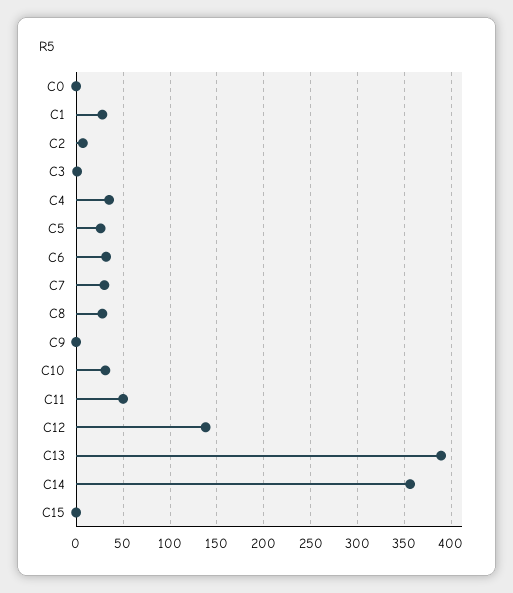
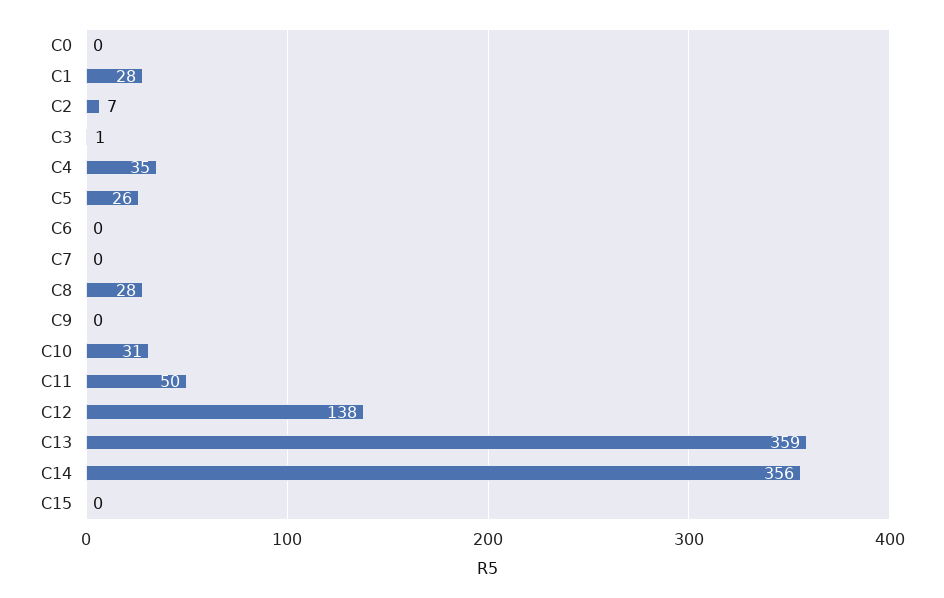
  {
    "C0": 0,
    "C1": 28,
    "C2": 7,
    "C3": 1,
    "C4": 35,
    "C5": 26,
-   "C6": 30,
+   "C6": 0,
-   "C7": 30,
+   "C7": 0,
    "C8": 28,
    "C9": 0,
    "C10": 31,
    "C11": 50,
    "C12": 138,
-   "C13": 390,
+   "C13": 359,
    "C14": 356,
    "C15": 0
  }

